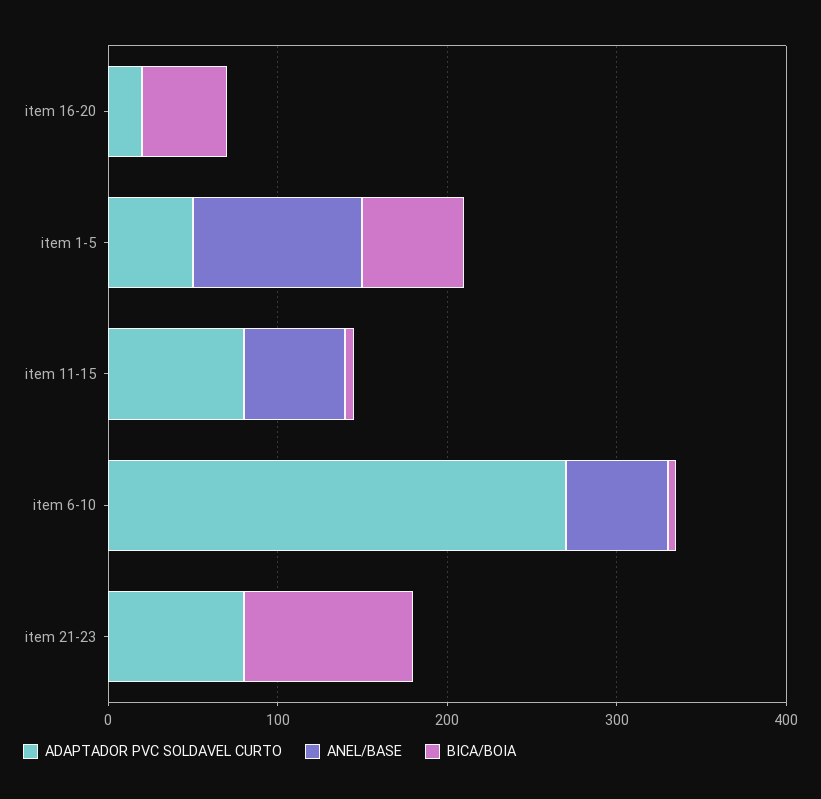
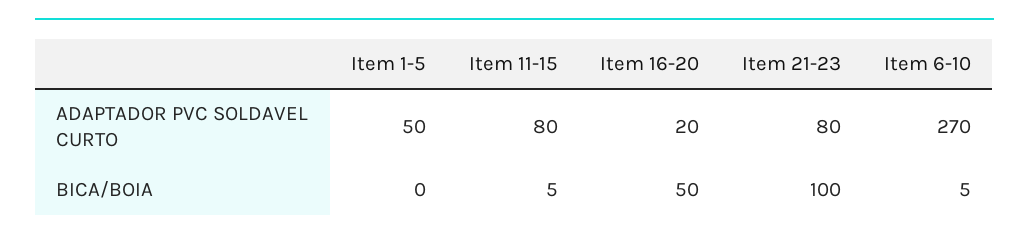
  {
    "ADAPTADOR PVC SOLDAVEL CURTO": {
      "item 16-20": 20,
      "item 1-5": 50,
      "item 11-15": 80,
      "item 6-10": 270,
      "item 21-23": 80
    },
-   "ANEL/BASE": {
-     "item 16-20": 0,
-     "item 1-5": 100,
-     "item 11-15": 60,
-     "item 6-10": 60,
-     "item 21-23": 0
-   },
    "BICA/BOIA": {
      "item 16-20": 50,
-     "item 1-5": 60,
+     "item 1-5": 0,
      "item 11-15": 5,
      "item 6-10": 5,
      "item 21-23": 100
    }
  }

